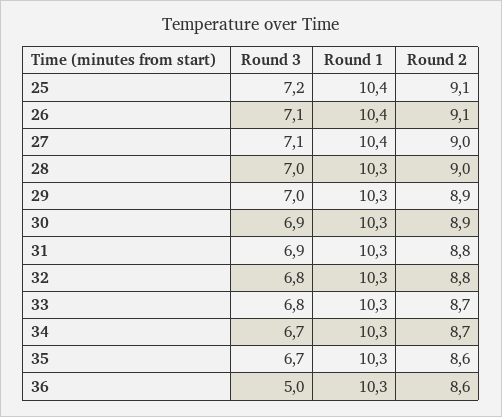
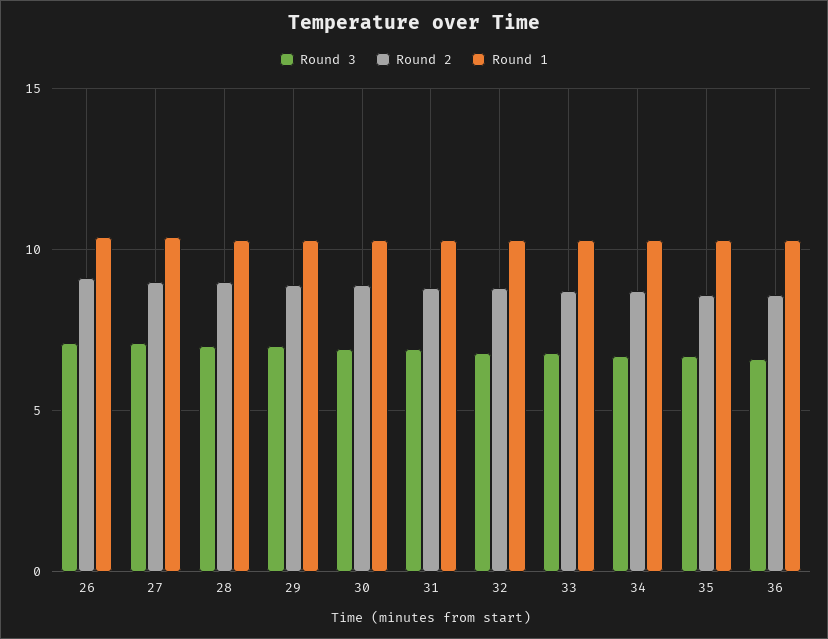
  {
    "Round 3": {
-     "25": 7.2,
      "26": 7.1,
      "27": 7.1,
      "28": 7,
      "29": 7,
      "30": 6.9,
      "31": 6.9,
      "32": 6.8,
      "33": 6.8,
      "34": 6.7,
      "35": 6.7,
-     "36": 5
+     "36": 6.5
    },
    "Round 1": {
-     "25": 10.4,
      "26": 10.4,
      "27": 10.4,
      "28": 10.3,
      "29": 10.3,
      "30": 10.3,
      "31": 10.3,
      "32": 10.3,
      "33": 10.3,
      "34": 10.3,
      "35": 10.3,
      "36": 10.3
    },
    "Round 2": {
-     "25": 9.1,
      "26": 9.1,
      "27": 9,
      "28": 9,
      "29": 8.9,
      "30": 8.9,
      "31": 8.8,
      "32": 8.8,
      "33": 8.7,
      "34": 8.7,
      "35": 8.6,
      "36": 8.6
    }
  }

